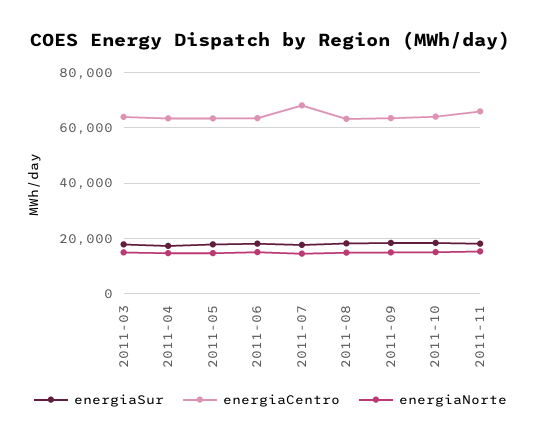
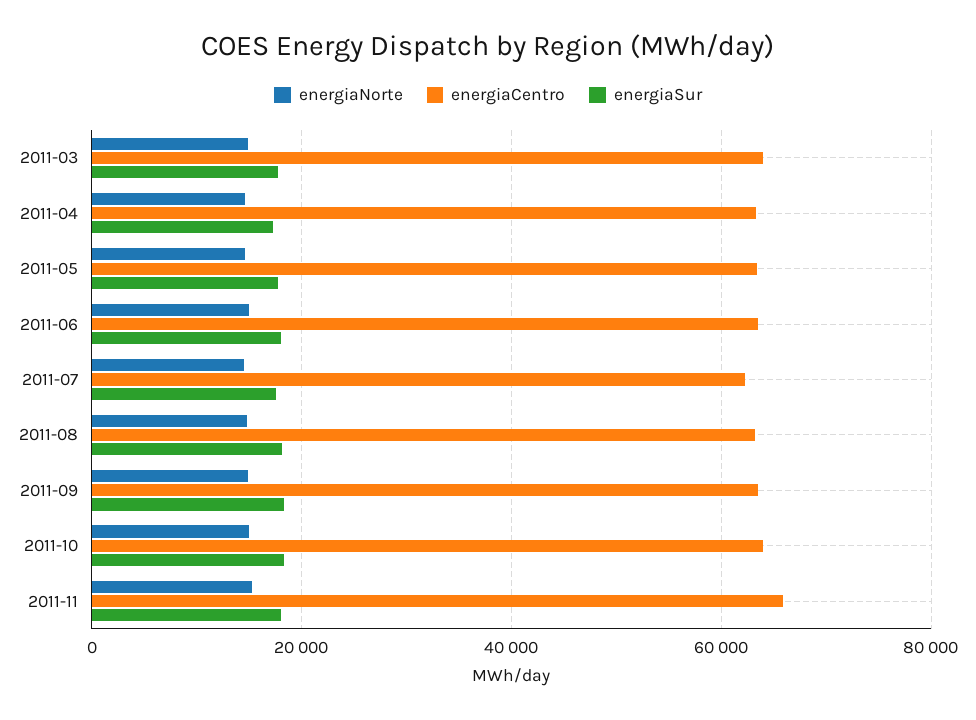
  {
    "energiaSur": {
      "2011-03": 18000,
      "2011-04": 18000,
      "2011-05": 18000,
      "2011-06": 18000,
      "2011-07": 18000,
      "2011-08": 18000,
      "2011-09": 18000,
      "2011-10": 18000,
      "2011-11": 18000
    },
    "energiaCentro": {
      "2011-03": 64000,
      "2011-04": 64000,
      "2011-05": 64000,
      "2011-06": 64000,
-     "2011-07": 67500,
+     "2011-07": 62000,
      "2011-08": 64000,
      "2011-09": 64000,
      "2011-10": 64000,
      "2011-11": 66000
    },
    "energiaNorte": {
      "2011-03": 14000,
      "2011-04": 14000,
      "2011-05": 14000,
      "2011-06": 14000,
      "2011-07": 14000,
      "2011-08": 14000,
      "2011-09": 14000,
      "2011-10": 14000,
      "2011-11": 16000
    }
  }

